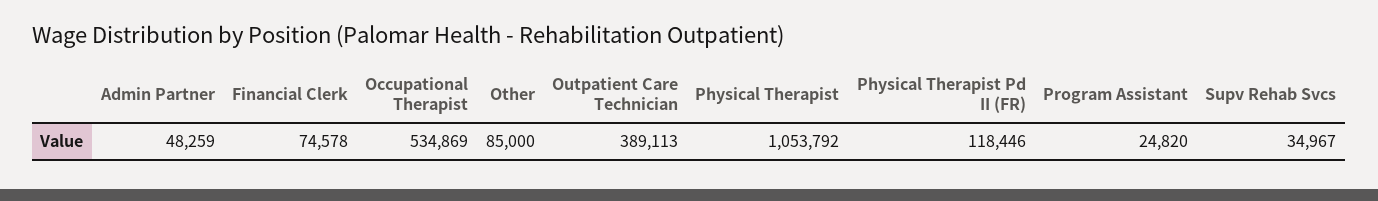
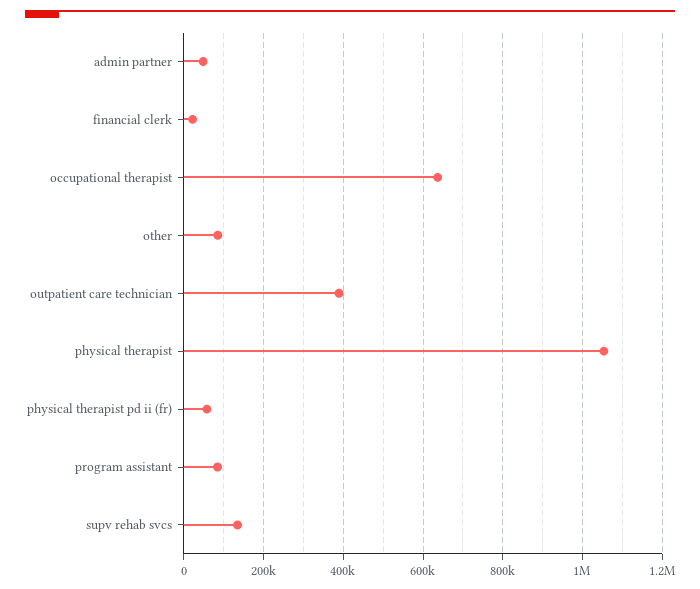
  {
    "Admin Partner": 48259,
-   "Financial Clerk": 74578,
+   "Financial Clerk": 20000,
-   "Occupational Therapist": 534869,
+   "Occupational Therapist": 640000,
    "Other": 85000,
    "Outpatient Care Technician": 389113,
    "Physical Therapist": 1053792,
-   "Physical Therapist Pd II (FR)": 118446,
+   "Physical Therapist Pd II (FR)": 60000,
-   "Program Assistant": 24820,
+   "Program Assistant": 80000,
-   "Supv Rehab Svcs": 34967
+   "Supv Rehab Svcs": 140000
  }

